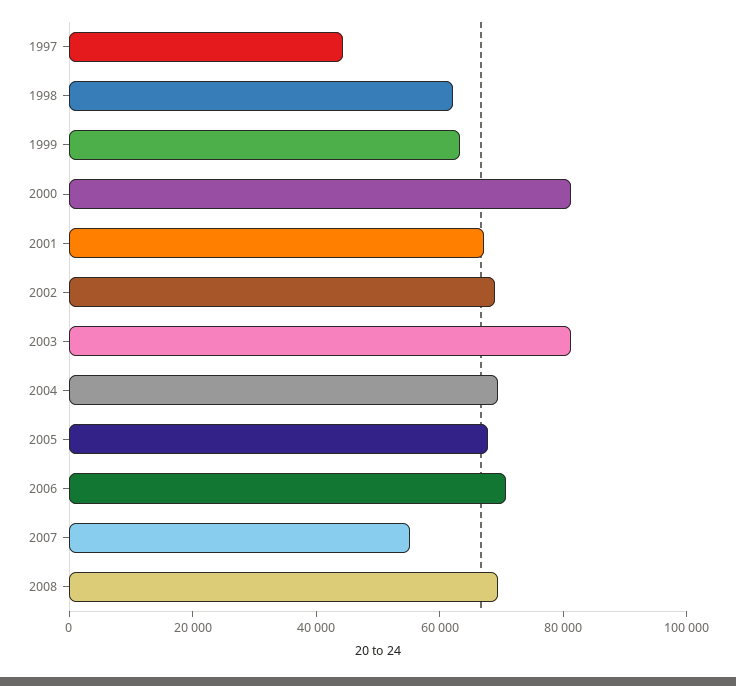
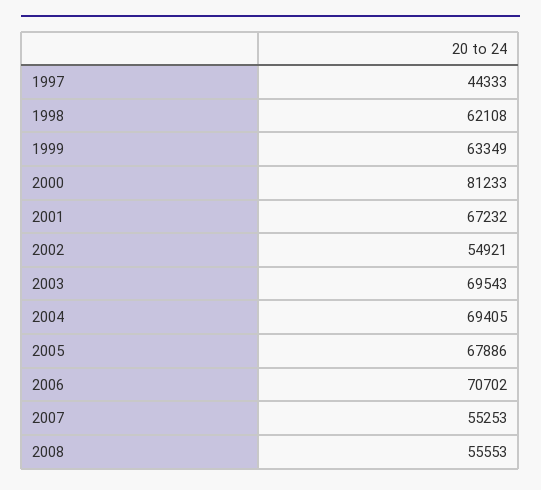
  {
    "1997": 44333,
    "1998": 62108,
    "1999": 63349,
    "2000": 81233,
    "2001": 67232,
-   "2002": 70000,
+   "2002": 54921,
-   "2003": 80000,
+   "2003": 69543,
    "2004": 69405,
    "2005": 67886,
    "2006": 70702,
    "2007": 55253,
-   "2008": 70000
+   "2008": 55553
  }

